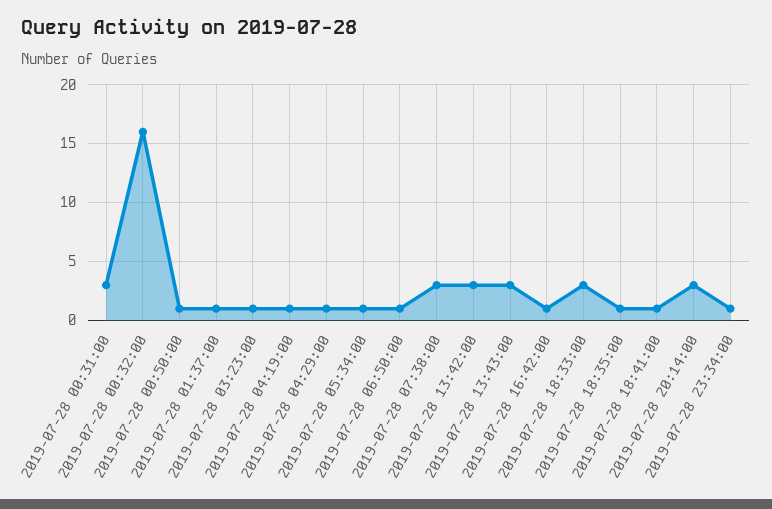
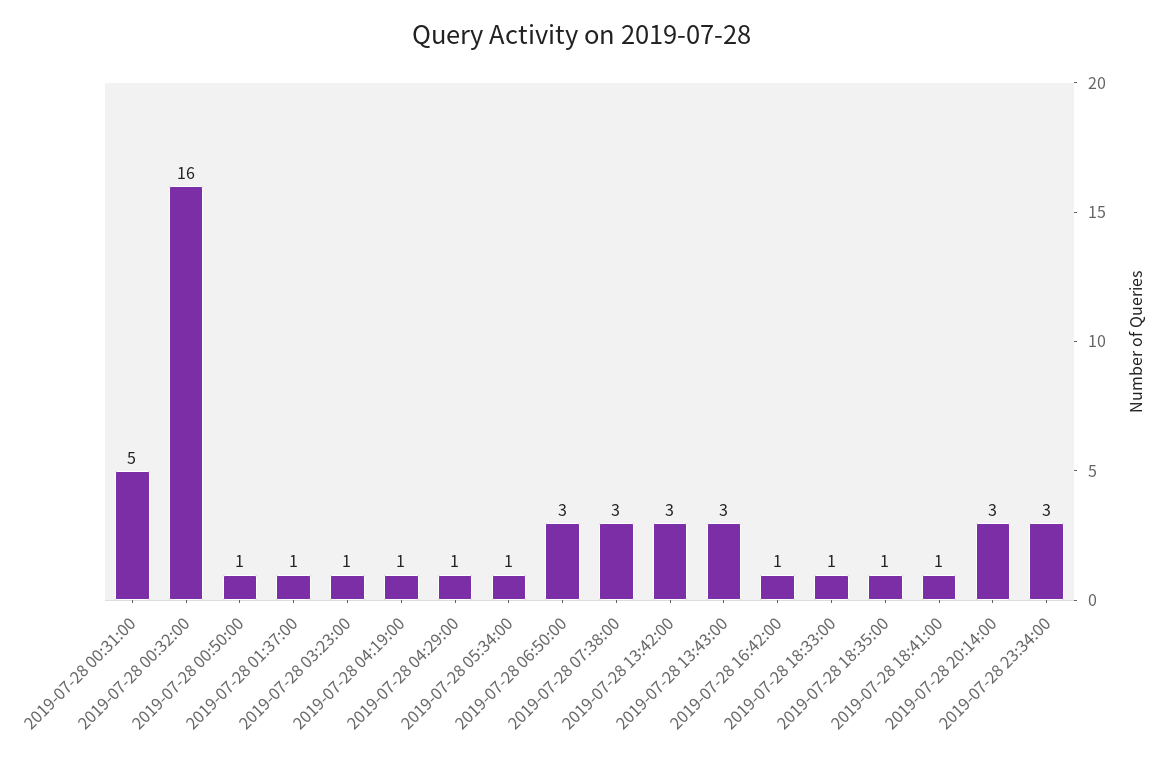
  {
-   "2019-07-28 00:31:00": 3,
+   "2019-07-28 00:31:00": 5,
    "2019-07-28 00:32:00": 16,
    "2019-07-28 00:50:00": 1,
    "2019-07-28 01:37:00": 1,
    "2019-07-28 03:23:00": 1,
    "2019-07-28 04:19:00": 1,
    "2019-07-28 04:29:00": 1,
    "2019-07-28 05:34:00": 1,
-   "2019-07-28 06:50:00": 1,
+   "2019-07-28 06:50:00": 3,
    "2019-07-28 07:38:00": 3,
    "2019-07-28 13:42:00": 3,
    "2019-07-28 13:43:00": 3,
    "2019-07-28 16:42:00": 1,
-   "2019-07-28 18:33:00": 3,
+   "2019-07-28 18:33:00": 1,
    "2019-07-28 18:35:00": 1,
    "2019-07-28 18:41:00": 1,
    "2019-07-28 20:14:00": 3,
-   "2019-07-28 23:34:00": 1
+   "2019-07-28 23:34:00": 3
  }

